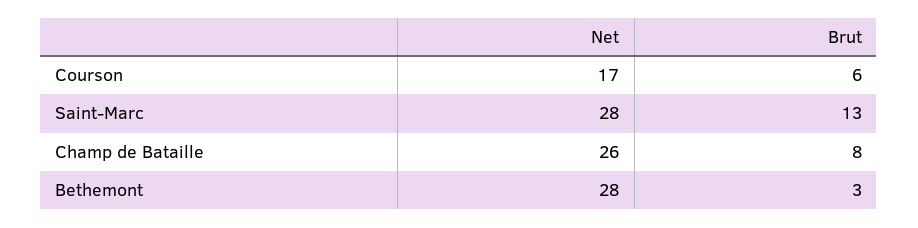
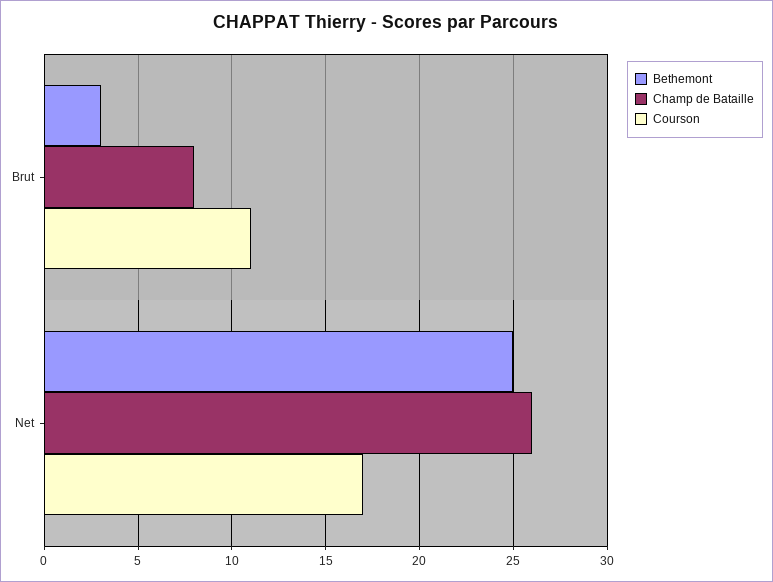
  {
    "Courson": {
      "Net": 17,
-     "Brut": 6
+     "Brut": 11
    },
-   "Saint-Marc": {
-     "Net": 28,
-     "Brut": 13
-   },
    "Champ de Bataille": {
      "Net": 26,
      "Brut": 8
    },
    "Bethemont": {
-     "Net": 28,
+     "Net": 25,
      "Brut": 3
    }
  }

